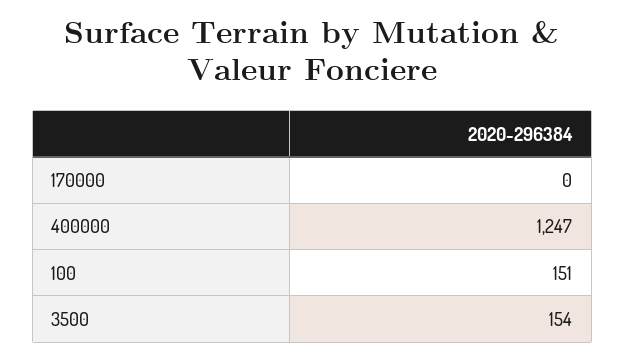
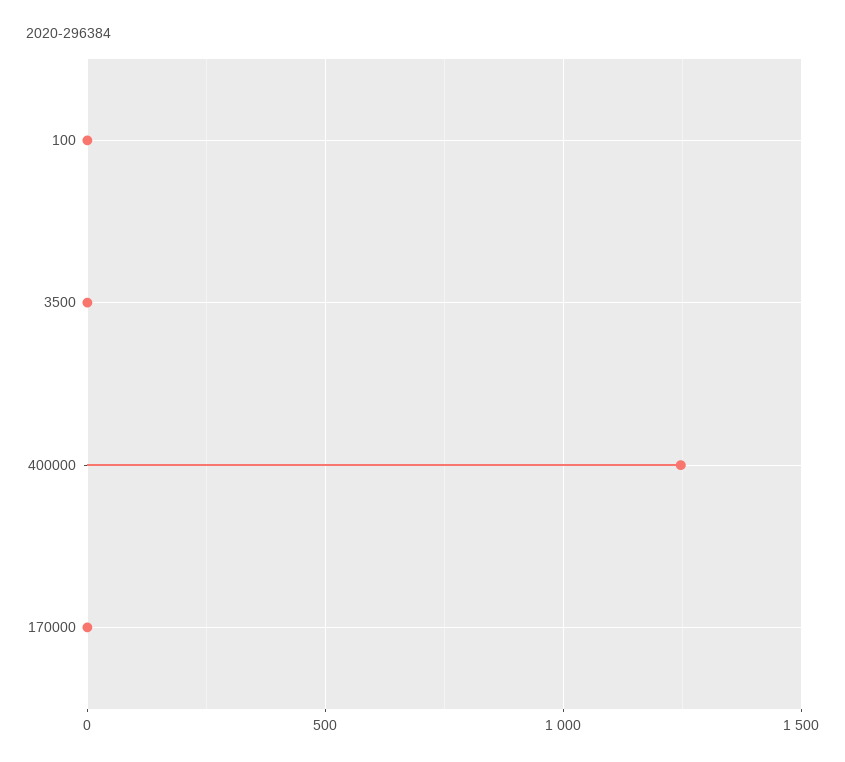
  {
    "170000": 0,
    "400000": 1247,
-   "100": 151,
+   "100": 0,
-   "3500": 154
+   "3500": 0
  }

